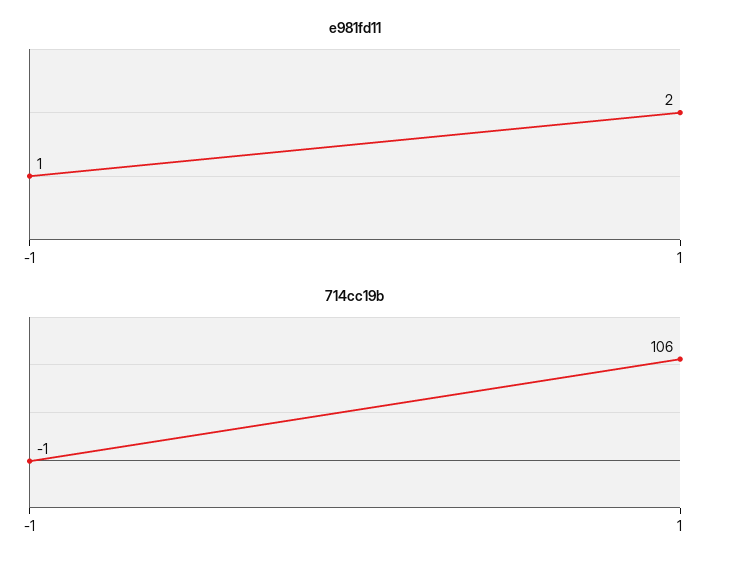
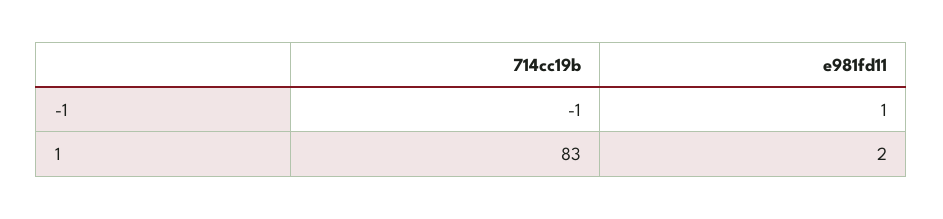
  {
    "e981fd11": {
      "-1": 1,
      "1": 2
    },
    "714cc19b": {
      "-1": -1,
-     "1": 106
+     "1": 83
    }
  }

